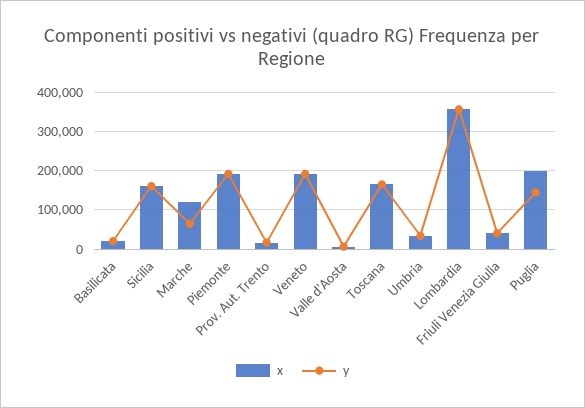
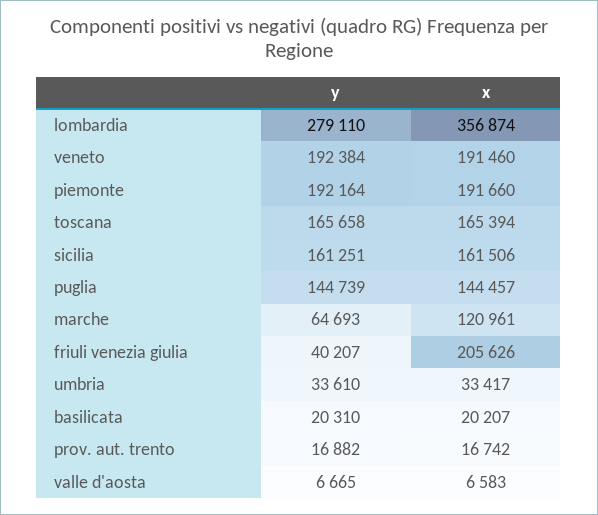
  {
    "x": {
      "Basilicata": 20207,
      "Sicilia": 161506,
      "Marche": 120961,
      "Piemonte": 191660,
      "Prov. Aut. Trento": 16742,
      "Veneto": 191460,
      "Valle d'Aosta": 6583,
      "Toscana": 165394,
      "Umbria": 33417,
      "Lombardia": 356874,
-     "Friuli Venezia Giulia": 40000,
+     "Friuli Venezia Giulia": 205626,
-     "Puglia": 200000
+     "Puglia": 144457
    },
    "y": {
      "Basilicata": 20310,
      "Sicilia": 161251,
      "Marche": 64693,
      "Piemonte": 192164,
      "Prov. Aut. Trento": 16882,
      "Veneto": 192384,
      "Valle d'Aosta": 6665,
      "Toscana": 165658,
      "Umbria": 33610,
-     "Lombardia": 360000,
+     "Lombardia": 279110,
      "Friuli Venezia Giulia": 40207,
      "Puglia": 144739
    }
  }

